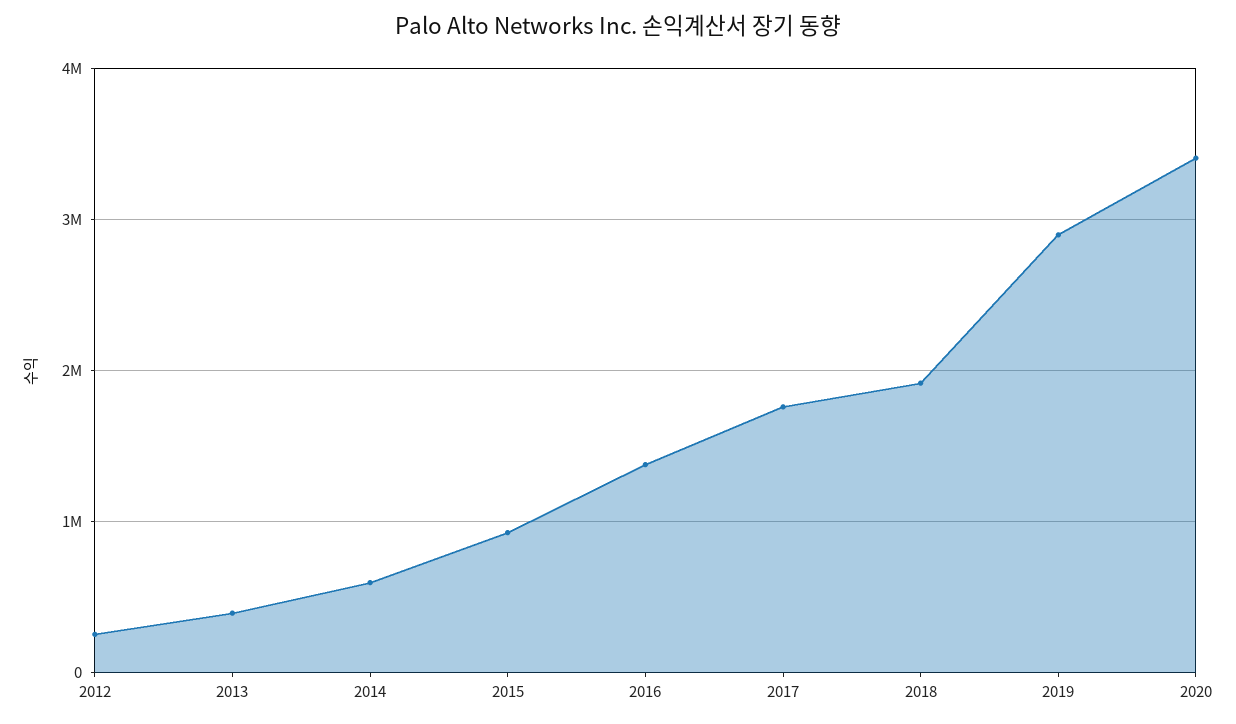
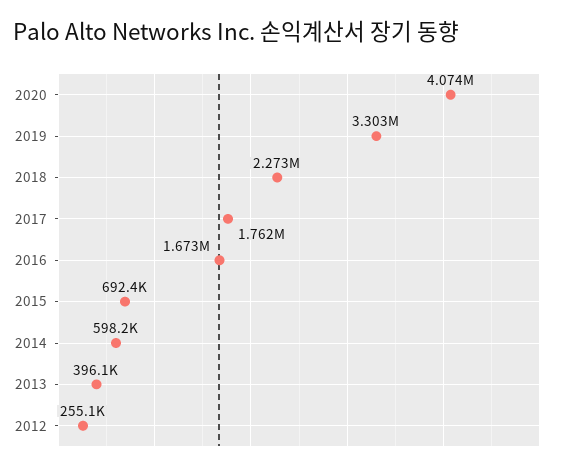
  {
    "2012": 255100,
    "2013": 396100,
    "2014": 598200,
-   "2015": 900000,
+   "2015": 692400,
-   "2016": 1400000,
+   "2016": 1673000,
    "2017": 1762000,
-   "2018": 1900000,
+   "2018": 2273000,
-   "2019": 2900000,
+   "2019": 3303000,
-   "2020": 3400000
+   "2020": 4074000
  }

